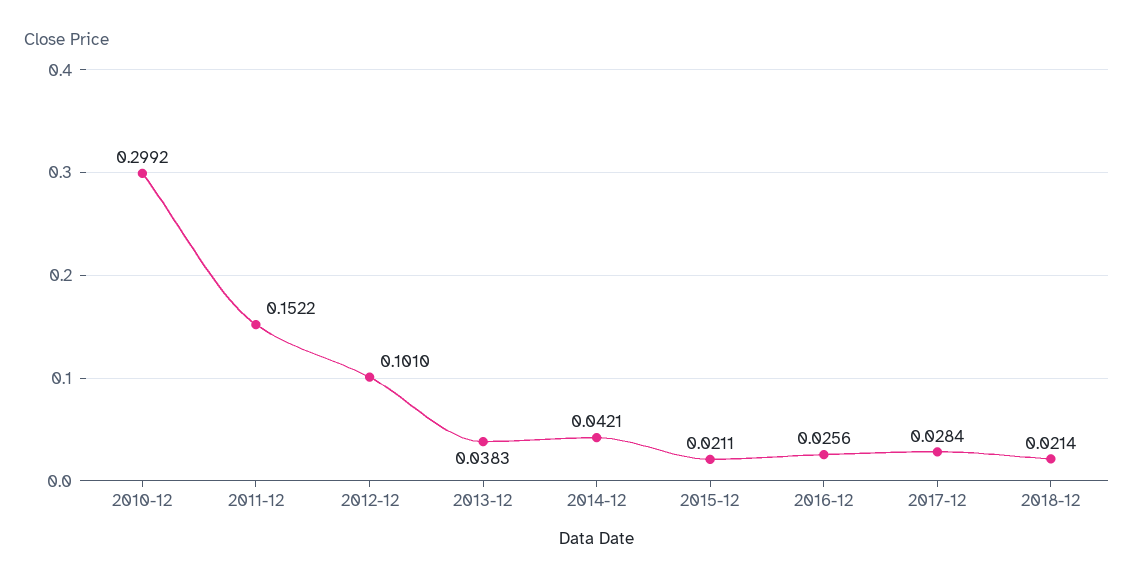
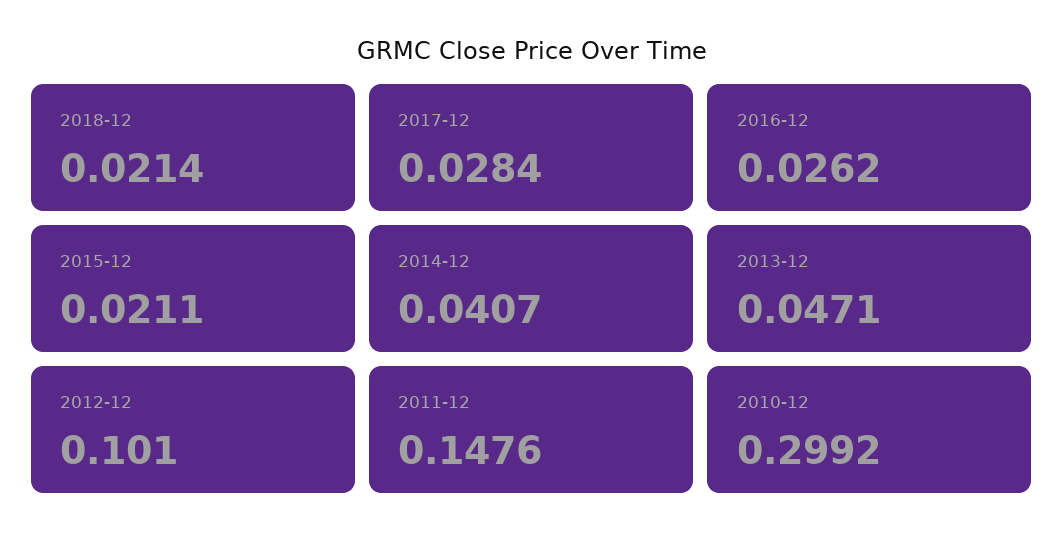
  {
    "2010-12": 0.2992,
-   "2011-12": 0.1522,
+   "2011-12": 0.1476,
    "2012-12": 0.101,
-   "2013-12": 0.0383,
+   "2013-12": 0.0471,
-   "2014-12": 0.0421,
+   "2014-12": 0.0407,
    "2015-12": 0.0211,
-   "2016-12": 0.0256,
+   "2016-12": 0.0262,
    "2017-12": 0.0284,
    "2018-12": 0.0214
  }

